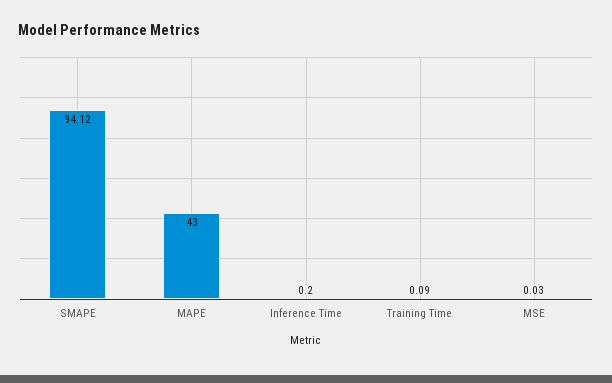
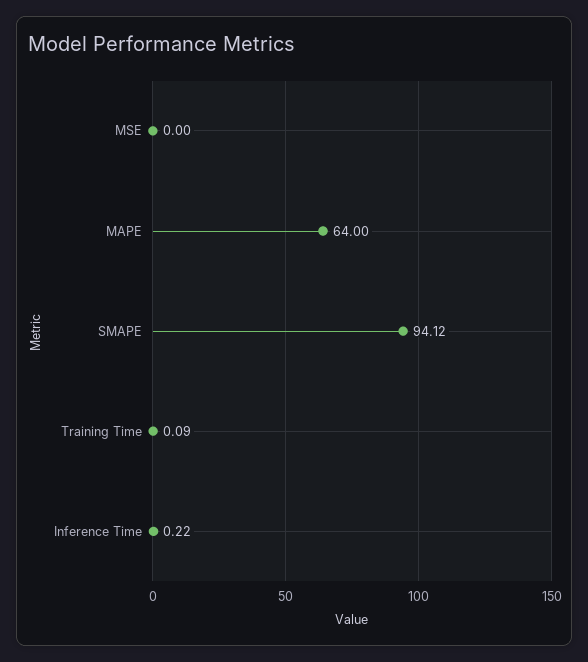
  {
    "SMAPE": 94.12,
-   "MAPE": 43,
+   "MAPE": 64,
-   "Inference Time": 0.2,
+   "Inference Time": 0.22,
    "Training Time": 0.09,
-   "MSE": 0.03
+   "MSE": 0
  }

